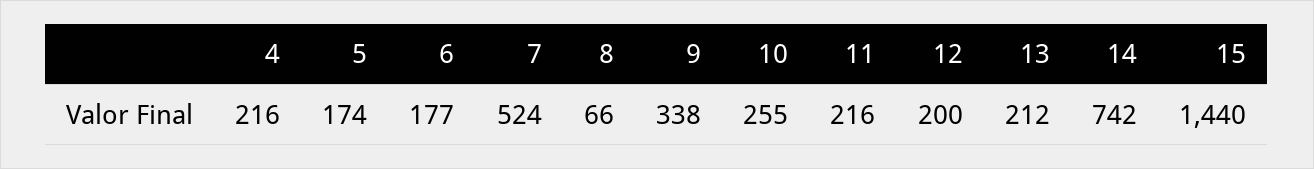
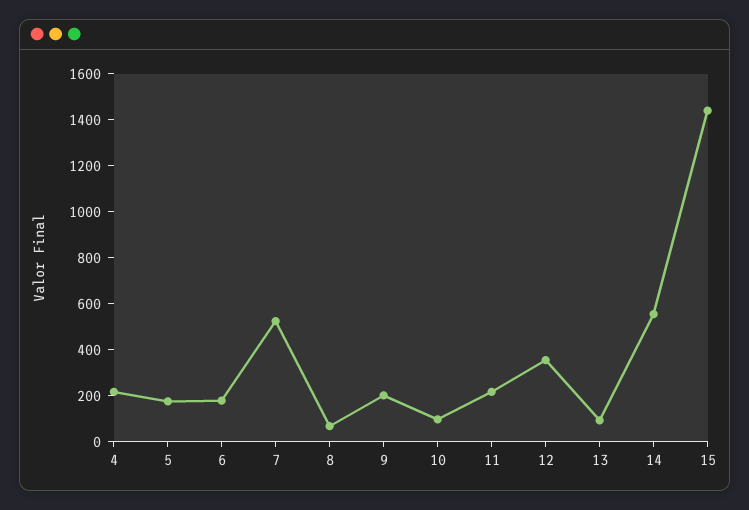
  {
    "4": 216,
    "5": 174,
    "6": 177,
    "7": 524,
    "8": 66,
-   "9": 338,
+   "9": 200,
-   "10": 255,
+   "10": 100,
    "11": 216,
-   "12": 200,
+   "12": 350,
-   "13": 212,
+   "13": 100,
-   "14": 742,
+   "14": 550,
    "15": 1440
  }

